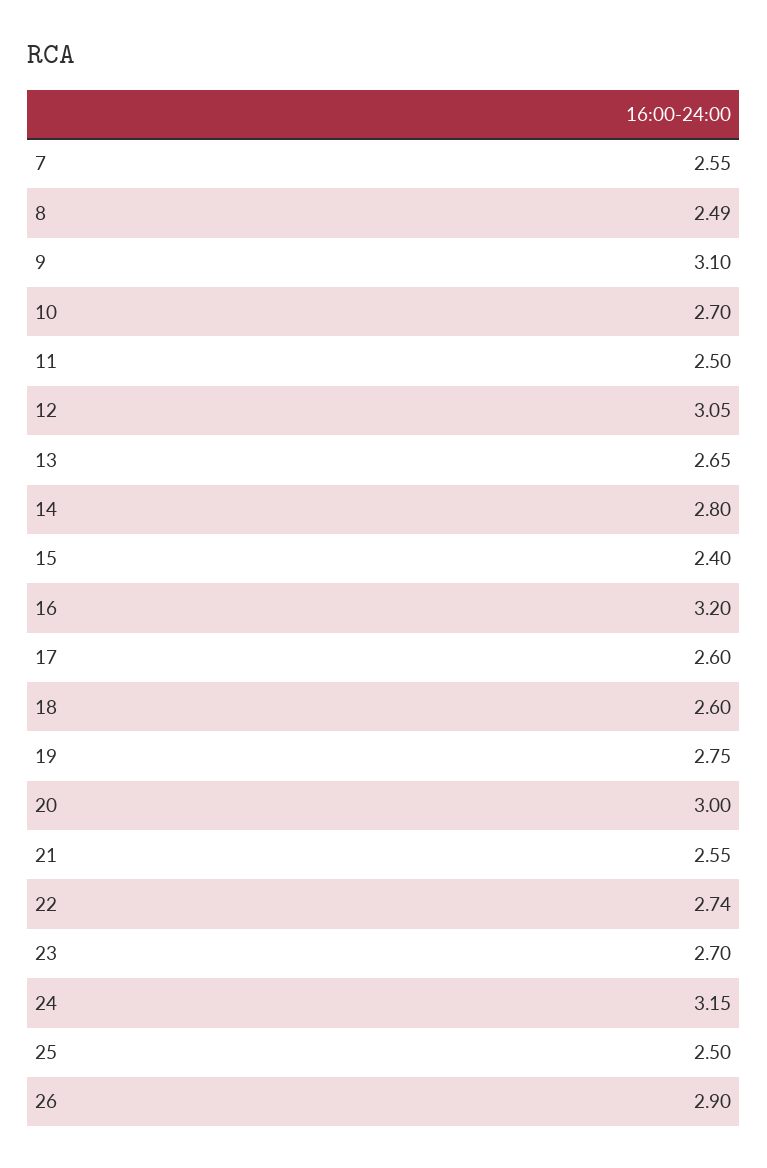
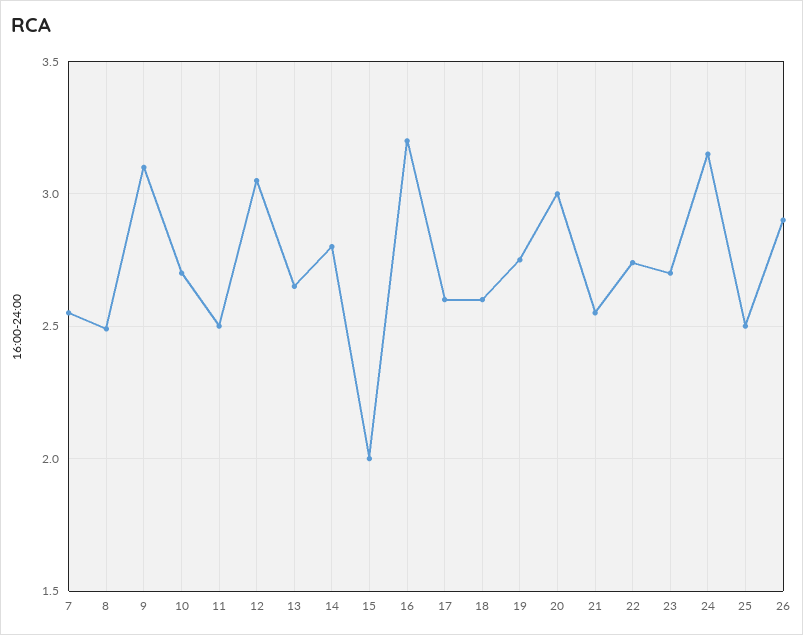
  {
    "7": 2.55,
    "8": 2.49,
    "9": 3.1,
    "10": 2.7,
    "11": 2.5,
    "12": 3.05,
    "13": 2.65,
    "14": 2.8,
-   "15": 2.4,
+   "15": 2,
    "16": 3.2,
    "17": 2.6,
    "18": 2.6,
    "19": 2.75,
    "20": 3,
    "21": 2.55,
    "22": 2.74,
    "23": 2.7,
    "24": 3.15,
    "25": 2.5,
    "26": 2.9
  }

